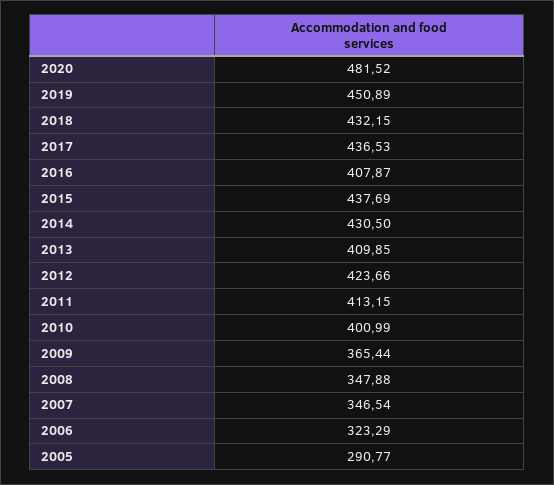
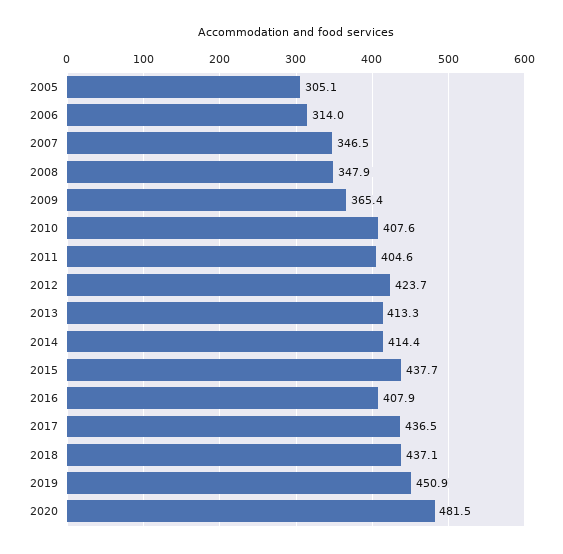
  {
    "2020": 481.52,
    "2019": 450.89,
-   "2018": 432.15,
+   "2018": 437.1,
    "2017": 436.53,
    "2016": 407.87,
    "2015": 437.69,
-   "2014": 430.5,
+   "2014": 414.4,
-   "2013": 409.85,
+   "2013": 413.3,
    "2012": 423.66,
-   "2011": 413.15,
+   "2011": 404.6,
-   "2010": 400.99,
+   "2010": 407.6,
    "2009": 365.44,
    "2008": 347.88,
    "2007": 346.54,
-   "2006": 323.29,
+   "2006": 314,
-   "2005": 290.77
+   "2005": 305.1
  }

